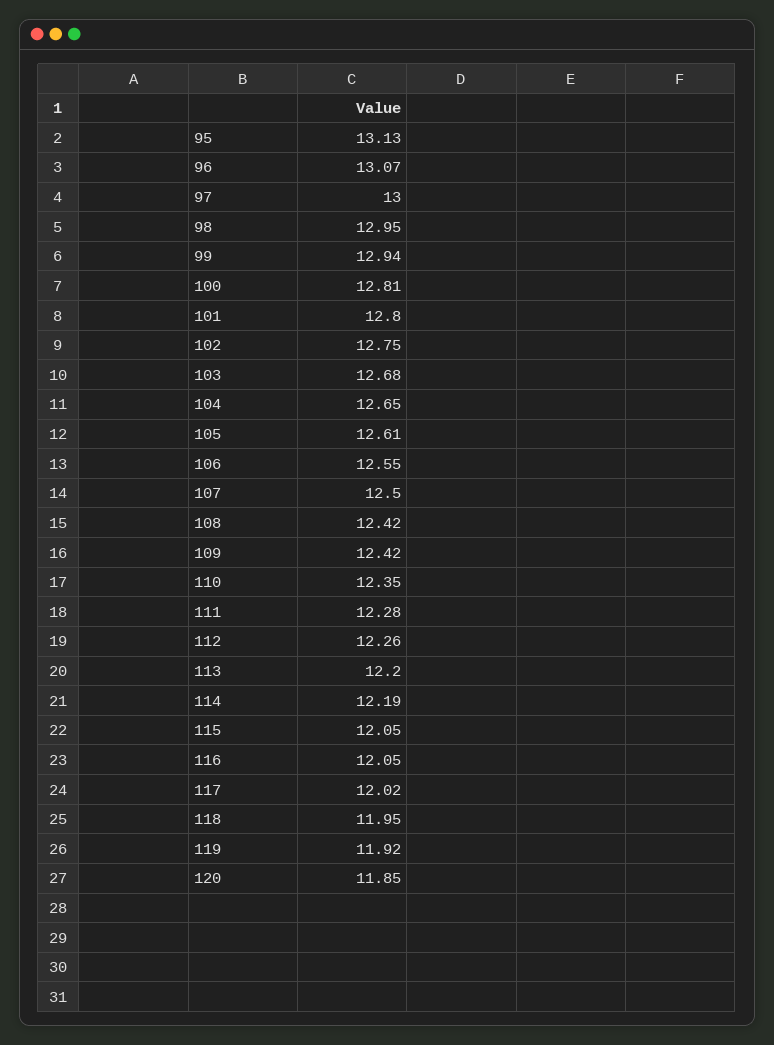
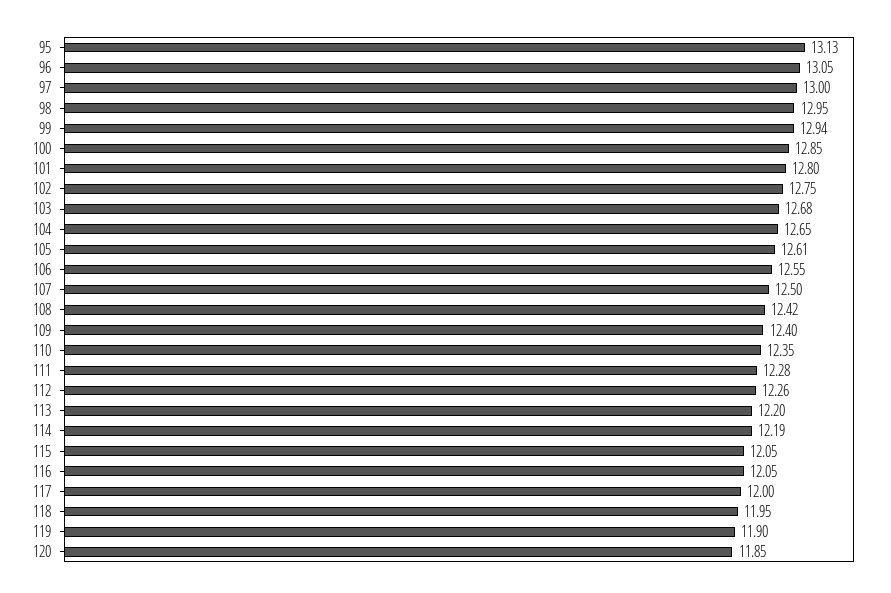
  {
    "95": 13.13,
-   "96": 13.07,
+   "96": 13.05,
    "97": 13,
    "98": 12.95,
    "99": 12.94,
-   "100": 12.81,
+   "100": 12.85,
    "101": 12.8,
    "102": 12.75,
    "103": 12.68,
    "104": 12.65,
    "105": 12.61,
    "106": 12.55,
    "107": 12.5,
    "108": 12.42,
-   "109": 12.42,
+   "109": 12.4,
    "110": 12.35,
    "111": 12.28,
    "112": 12.26,
    "113": 12.2,
    "114": 12.19,
    "115": 12.05,
    "116": 12.05,
-   "117": 12.02,
+   "117": 12,
    "118": 11.95,
-   "119": 11.92,
+   "119": 11.9,
    "120": 11.85
  }

